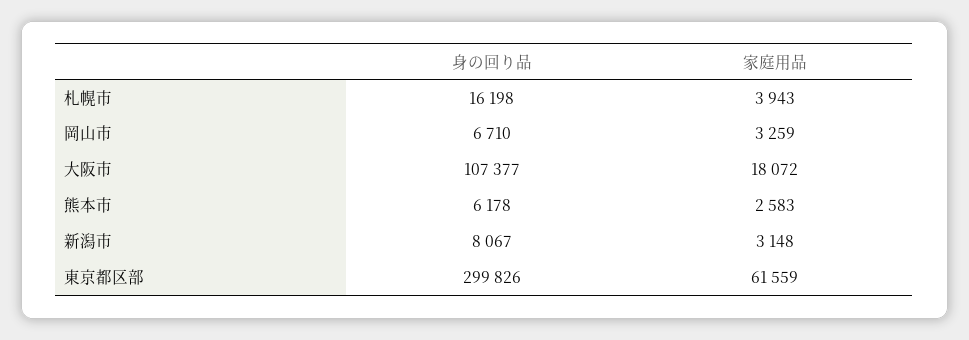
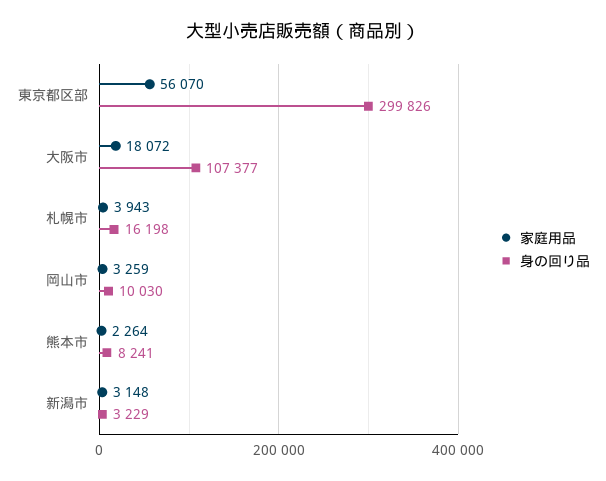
  {
    "身の回り品": {
      "札幌市": 16198,
-     "岡山市": 6710,
+     "岡山市": 10030,
      "大阪市": 107377,
-     "熊本市": 6178,
+     "熊本市": 8241,
-     "新潟市": 8067,
+     "新潟市": 3229,
      "東京都区部": 299826
    },
    "家庭用品": {
      "札幌市": 3943,
      "岡山市": 3259,
      "大阪市": 18072,
-     "熊本市": 2583,
+     "熊本市": 2264,
      "新潟市": 3148,
-     "東京都区部": 61559
+     "東京都区部": 56070
    }
  }

